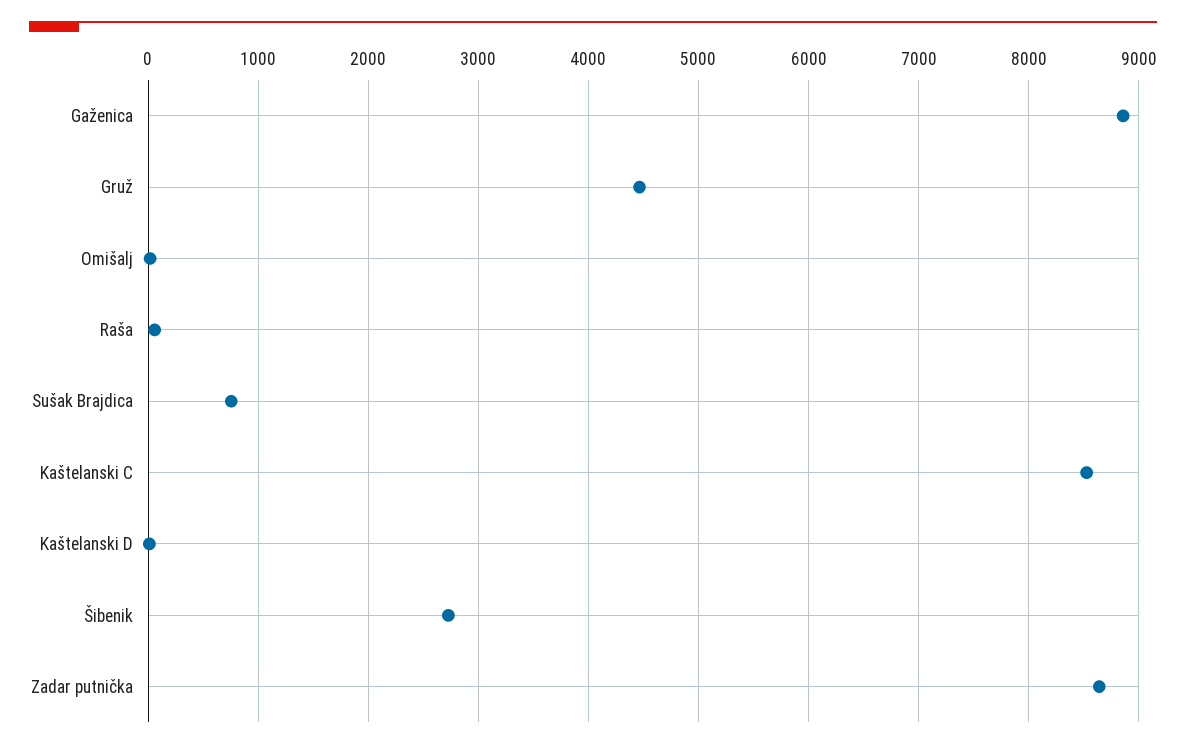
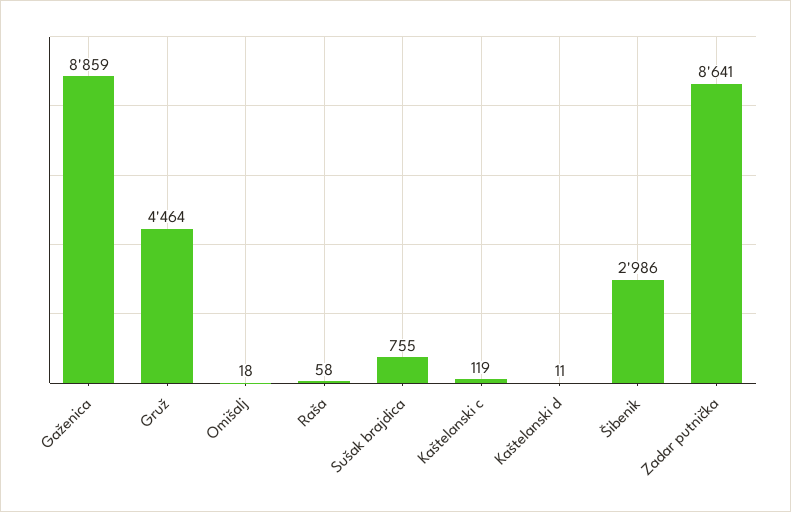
  {
    "Gaženica": 8859,
    "Gruž": 4464,
    "Omišalj": 18,
    "Raša": 58,
    "Sušak Brajdica": 755,
-   "Kaštelanski C": 8500,
+   "Kaštelanski C": 119,
    "Kaštelanski D": 11,
-   "Šibenik": 2700,
+   "Šibenik": 2986,
    "Zadar putnička": 8641
  }

